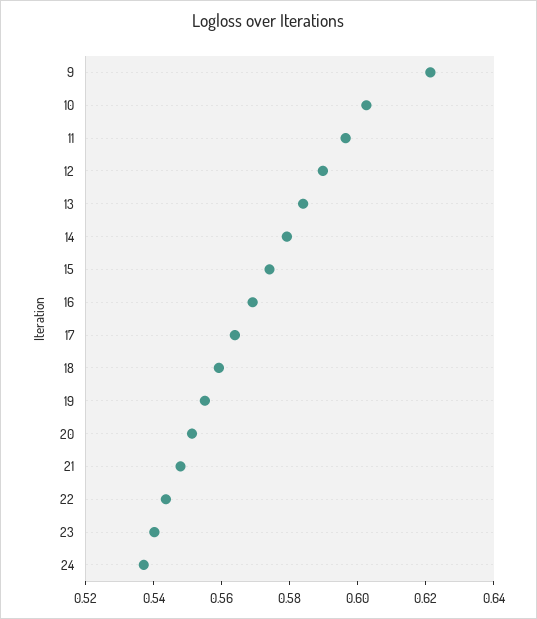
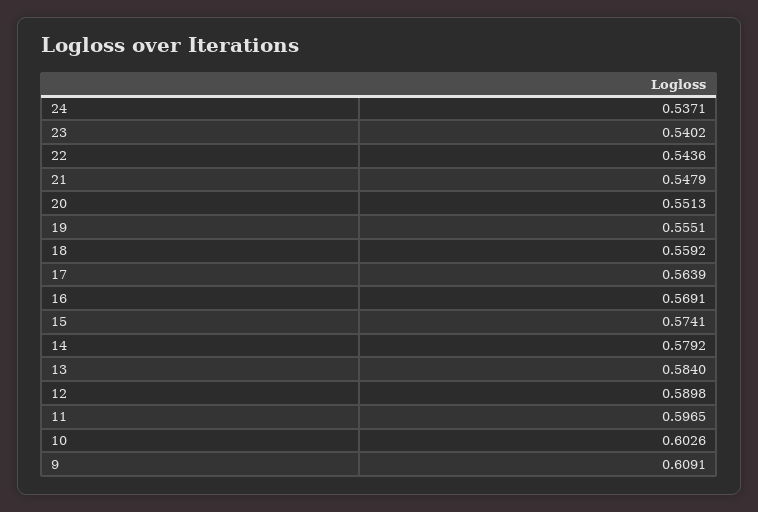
  {
-   "9": 0.62,
+   "9": 0.6091,
    "10": 0.6026,
    "11": 0.5965,
    "12": 0.5898,
    "13": 0.584,
    "14": 0.5792,
    "15": 0.5741,
    "16": 0.5691,
    "17": 0.5639,
    "18": 0.5592,
    "19": 0.5551,
    "20": 0.5513,
    "21": 0.5479,
    "22": 0.5436,
    "23": 0.5402,
    "24": 0.5371
  }

